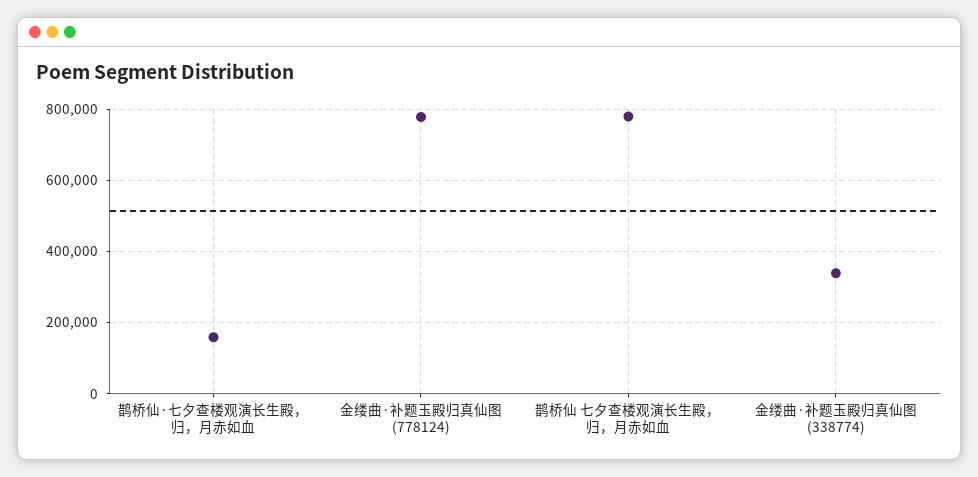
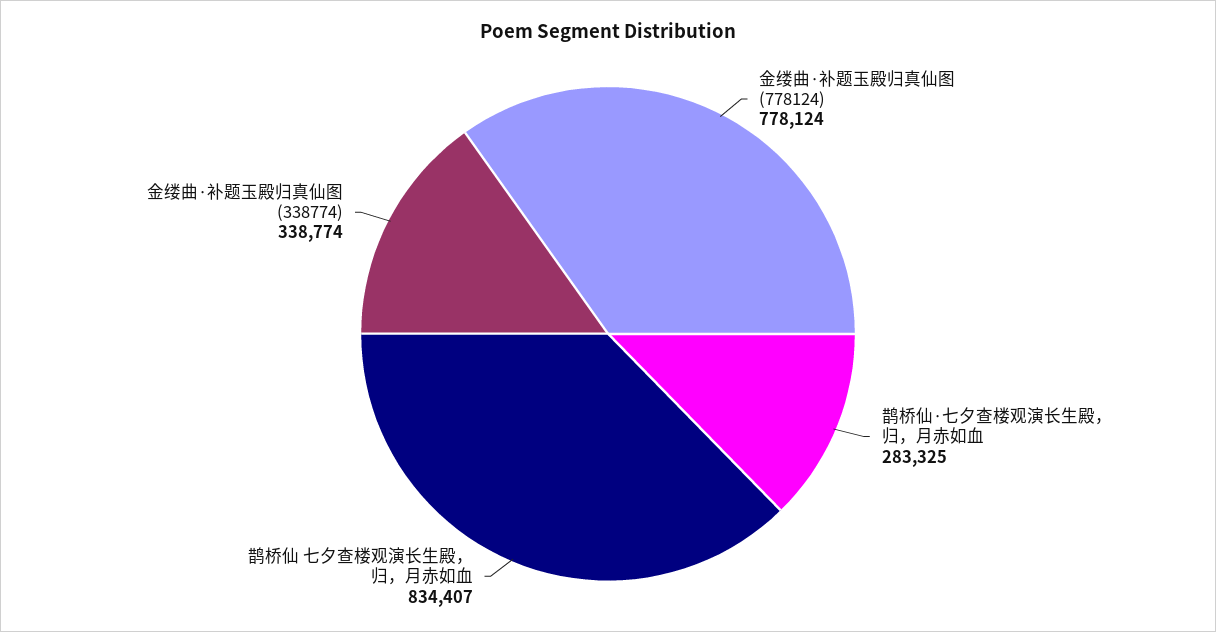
  {
-   "鹊桥仙·七夕查楼观演长生殿，归，月赤如血": 160000,
+   "鹊桥仙·七夕查楼观演长生殿，归，月赤如血": 283325,
    "金缕曲·补题玉殿归真仙图 (778124)": 778124,
-   "鹊桥仙 七夕查楼观演长生殿，归，月赤如血": 780000,
+   "鹊桥仙 七夕查楼观演长生殿，归，月赤如血": 834407,
    "金缕曲·补题玉殿归真仙图 (338774)": 338774
  }

